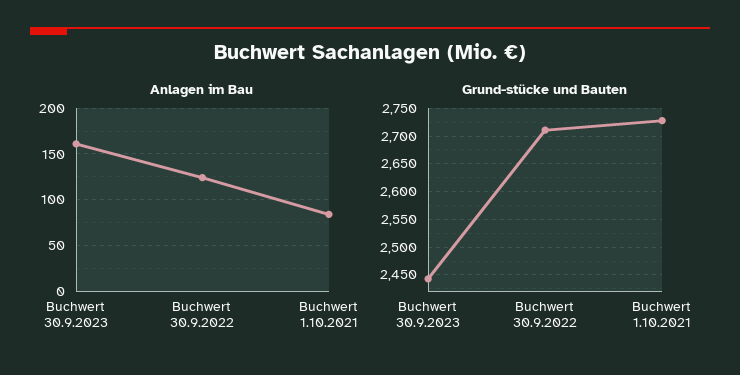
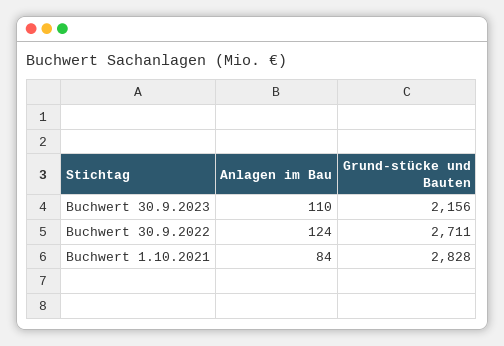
  {
    "Anlagen im Bau": {
-     "Buchwert 30.9.2023": 160,
+     "Buchwert 30.9.2023": 110,
      "Buchwert 30.9.2022": 124,
      "Buchwert 1.10.2021": 84
    },
    "Grund-stücke und Bauten": {
-     "Buchwert 30.9.2023": 2450,
+     "Buchwert 30.9.2023": 2156,
      "Buchwert 30.9.2022": 2711,
-     "Buchwert 1.10.2021": 2725
+     "Buchwert 1.10.2021": 2828
    }
  }

